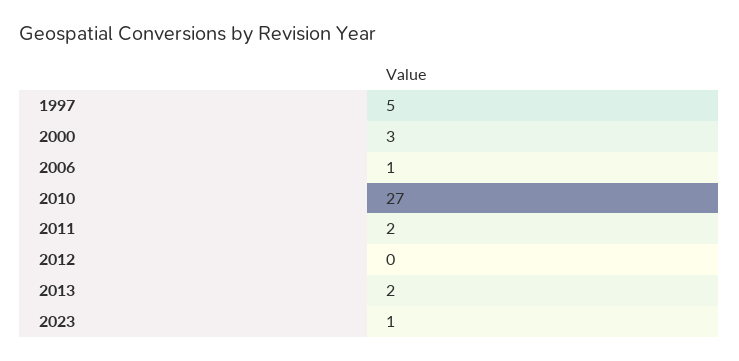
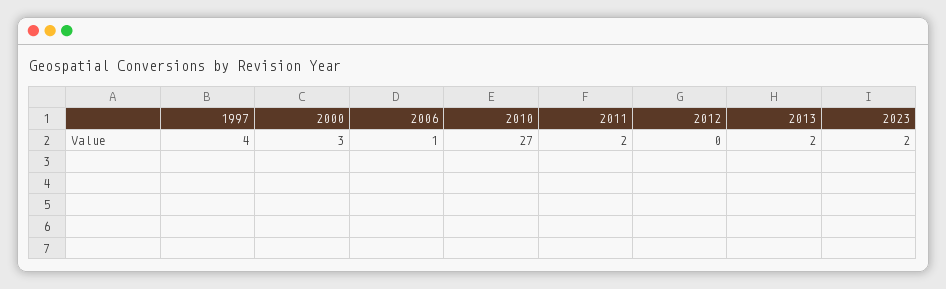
  {
-   "1997": 5,
+   "1997": 4,
    "2000": 3,
    "2006": 1,
    "2010": 27,
    "2011": 2,
    "2012": 0,
    "2013": 2,
-   "2023": 1
+   "2023": 2
  }

